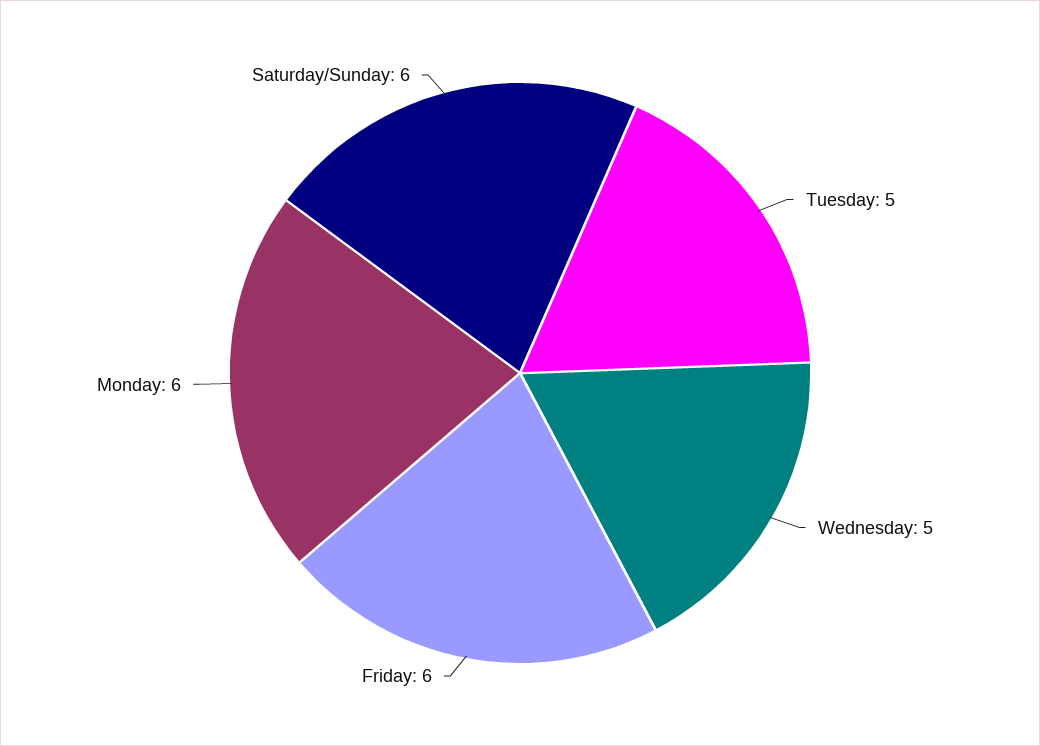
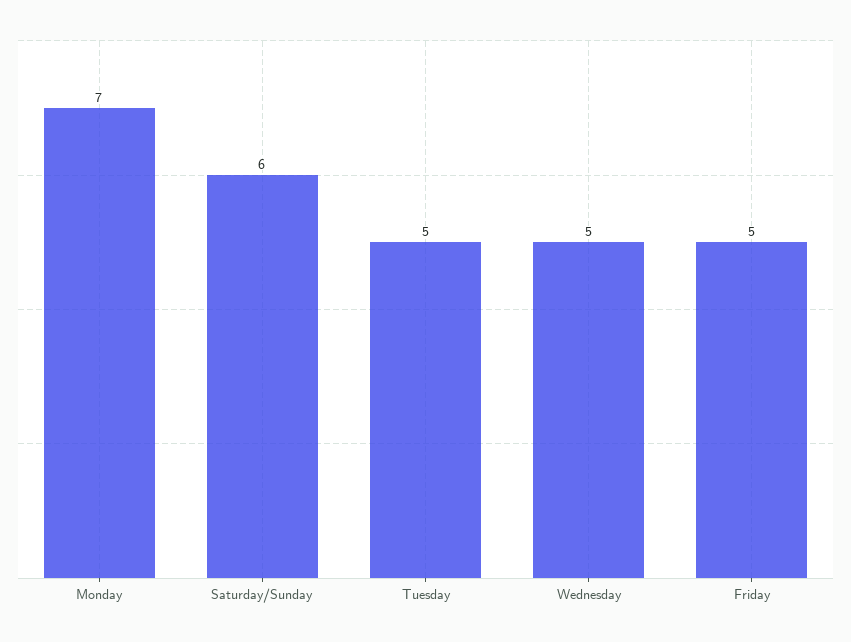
  {
    "Tuesday": 5,
    "Wednesday": 5,
-   "Friday": 6,
+   "Friday": 5,
-   "Monday": 6,
+   "Monday": 7,
    "Saturday/Sunday": 6
  }

